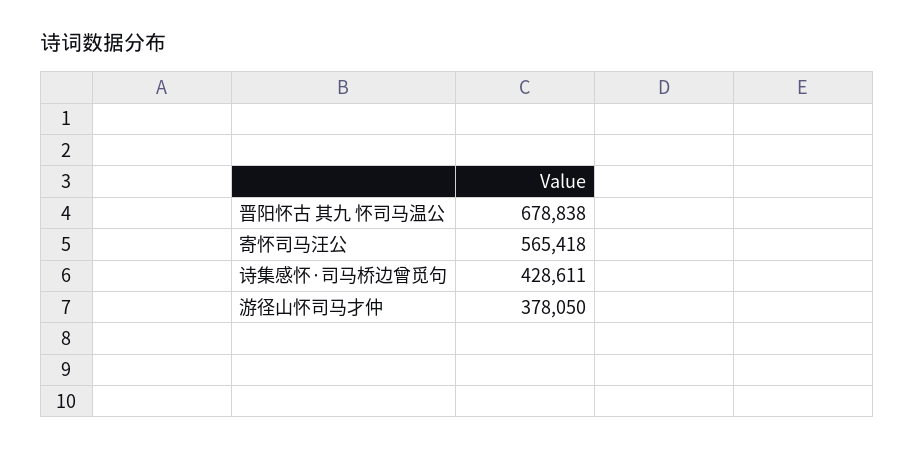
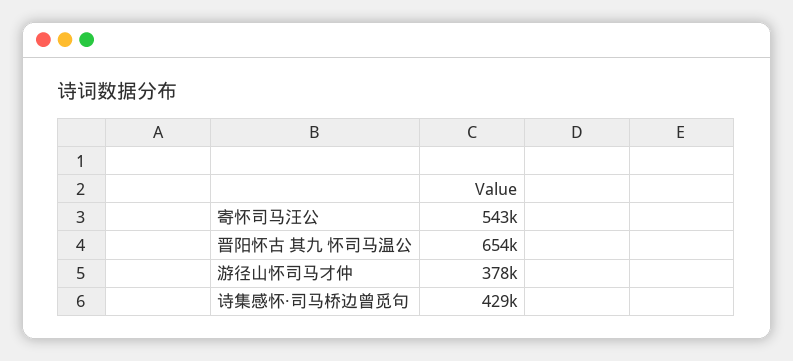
  {
-   "晋阳怀古 其九 怀司马温公": 678838,
+   "晋阳怀古 其九 怀司马温公": 654000,
-   "寄怀司马汪公": 565418,
+   "寄怀司马汪公": 543000,
    "诗集感怀·司马桥边曾觅句": 428611,
    "游径山怀司马才仲": 378050
  }

